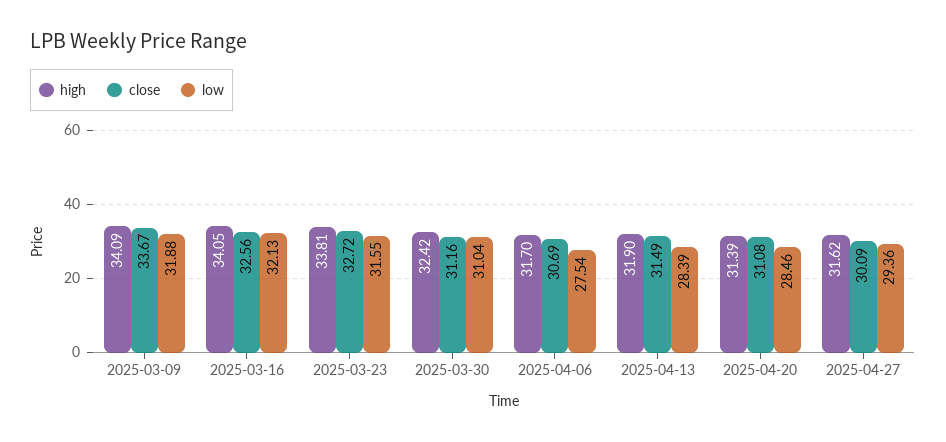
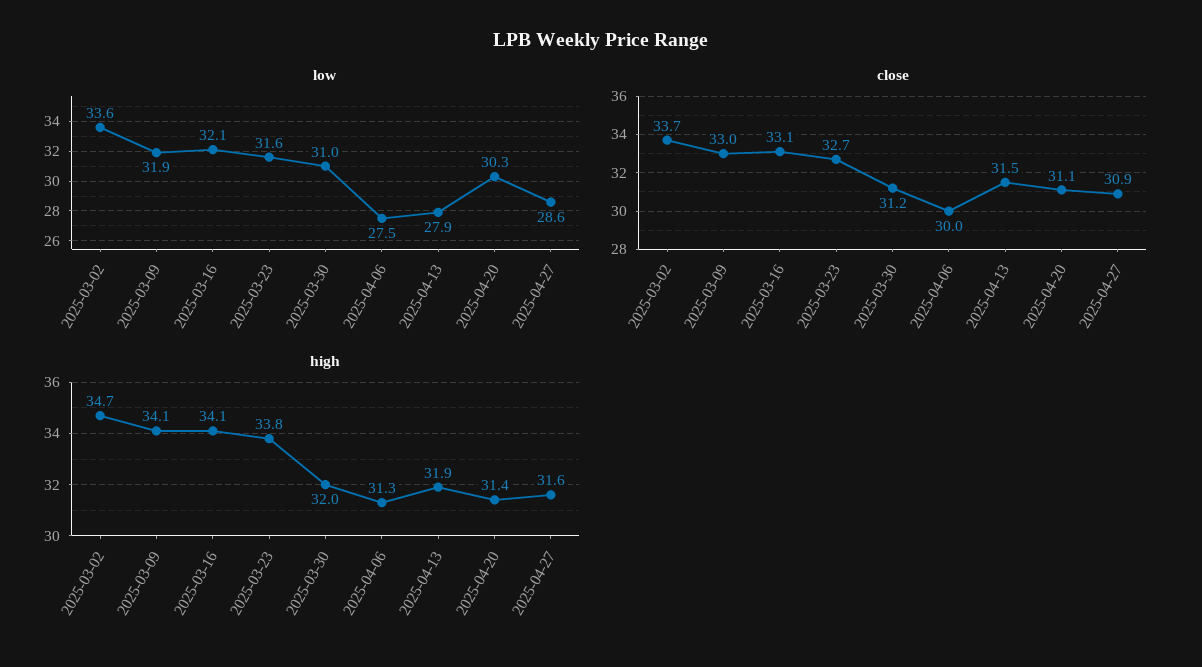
  {
    "high": {
      "2025-03-09": 34.09,
      "2025-03-16": 34.05,
      "2025-03-23": 33.81,
-     "2025-03-30": 32.42,
+     "2025-03-30": 32,
-     "2025-04-06": 31.7,
+     "2025-04-06": 31.3,
      "2025-04-13": 31.9,
      "2025-04-20": 31.39,
-     "2025-04-27": 31.62
+     "2025-04-27": 31.62,
+     "2025-03-02": 34.7
    },
    "close": {
-     "2025-03-09": 33.67,
+     "2025-03-09": 33,
-     "2025-03-16": 32.56,
+     "2025-03-16": 33.1,
      "2025-03-23": 32.72,
      "2025-03-30": 31.16,
-     "2025-04-06": 30.69,
+     "2025-04-06": 30,
      "2025-04-13": 31.49,
      "2025-04-20": 31.08,
-     "2025-04-27": 30.09
+     "2025-04-27": 30.9,
+     "2025-03-02": 33.7
    },
    "low": {
      "2025-03-09": 31.88,
      "2025-03-16": 32.13,
      "2025-03-23": 31.55,
      "2025-03-30": 31.04,
      "2025-04-06": 27.54,
-     "2025-04-13": 28.39,
+     "2025-04-13": 27.9,
-     "2025-04-20": 28.46,
+     "2025-04-20": 30.3,
-     "2025-04-27": 29.36
+     "2025-04-27": 28.6,
+     "2025-03-02": 33.6
    }
  }

